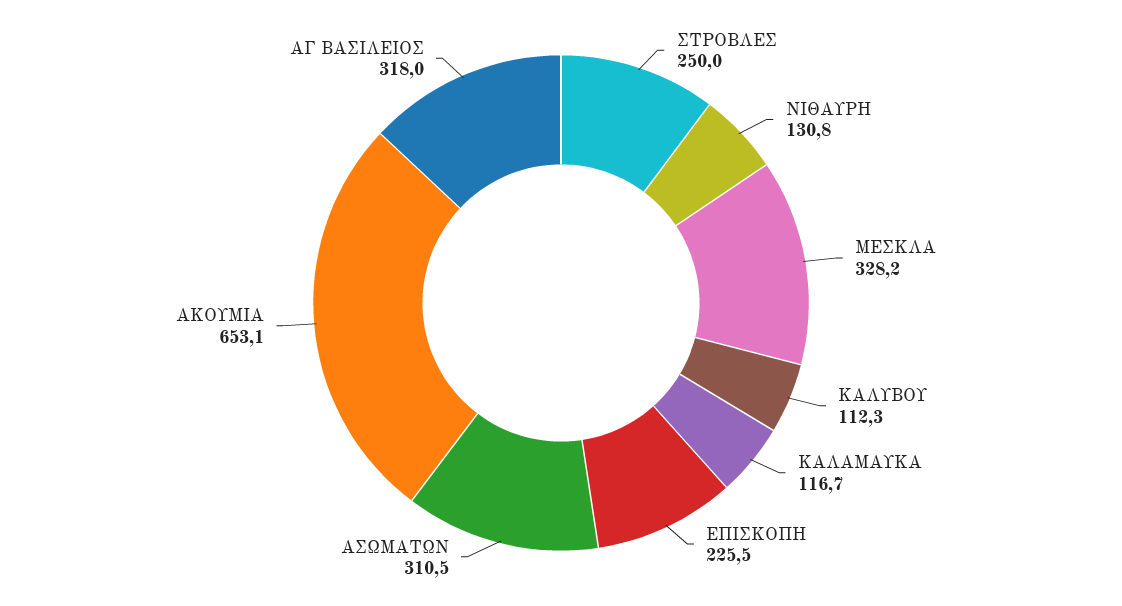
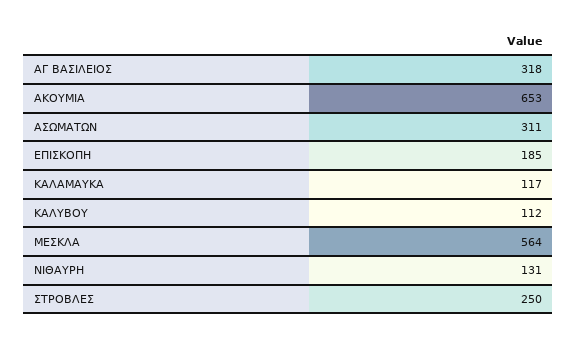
  {
    "ΣΤΡΟΒΛΕΣ": 250,
    "ΝΙΘΑΥΡΗ": 130.8,
-   "ΜΕΣΚΛΑ": 328.2,
+   "ΜΕΣΚΛΑ": 564,
    "ΚΑΛΥΒΟΥ": 112.3,
    "ΚΑΛΑΜΑΥΚΑ": 116.7,
-   "ΕΠΙΣΚΟΠΗ": 225.5,
+   "ΕΠΙΣΚΟΠΗ": 185,
    "ΑΣΩΜΑΤΩΝ": 310.5,
    "ΑΚΟΥΜΙΑ": 653.1,
    "ΑΓ ΒΑΣΙΛΕΙΟΣ": 318
  }

